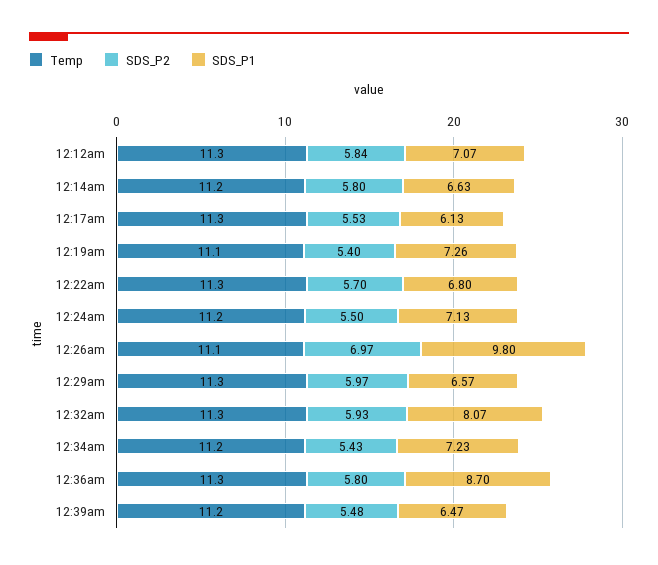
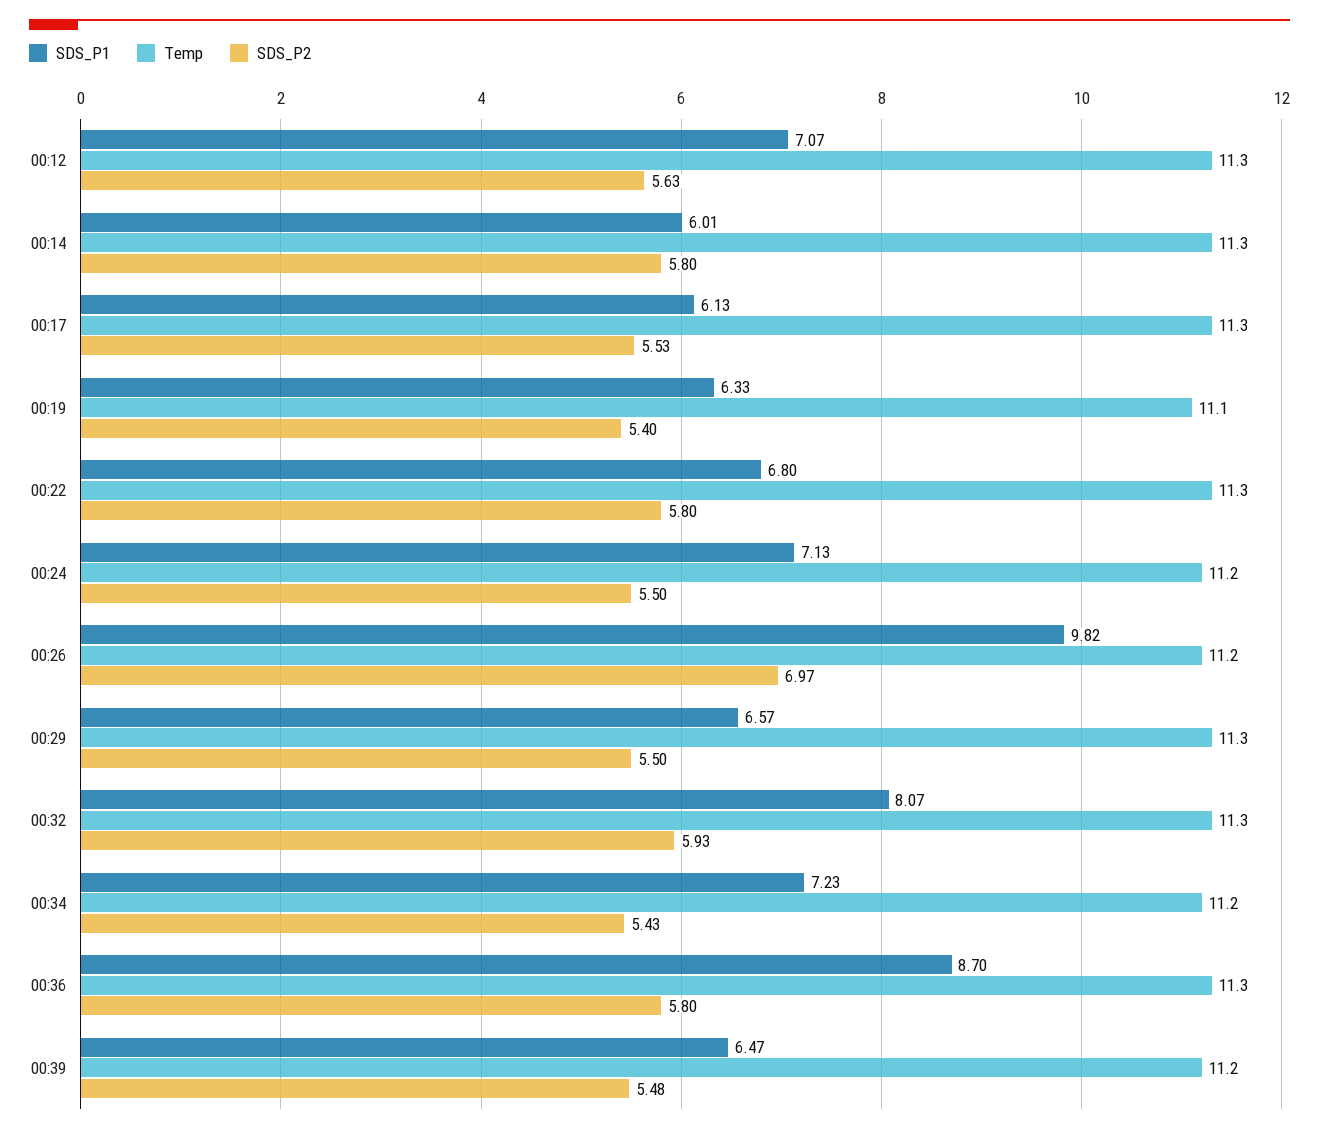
  {
    "Temp": {
      "12:12am": 11.3,
-     "12:14am": 11.2,
+     "12:14am": 11.3,
      "12:17am": 11.3,
      "12:19am": 11.1,
      "12:22am": 11.3,
      "12:24am": 11.2,
-     "12:26am": 11.1,
+     "12:26am": 11.2,
      "12:29am": 11.3,
      "12:32am": 11.3,
      "12:34am": 11.2,
      "12:36am": 11.3,
      "12:39am": 11.2
    },
    "SDS_P2": {
-     "12:12am": 5.84,
+     "12:12am": 5.63,
      "12:14am": 5.8,
      "12:17am": 5.53,
      "12:19am": 5.4,
-     "12:22am": 5.7,
+     "12:22am": 5.8,
      "12:24am": 5.5,
      "12:26am": 6.97,
-     "12:29am": 5.97,
+     "12:29am": 5.5,
      "12:32am": 5.93,
      "12:34am": 5.43,
      "12:36am": 5.8,
      "12:39am": 5.48
    },
    "SDS_P1": {
      "12:12am": 7.07,
-     "12:14am": 6.63,
+     "12:14am": 6.01,
      "12:17am": 6.13,
-     "12:19am": 7.26,
+     "12:19am": 6.33,
      "12:22am": 6.8,
      "12:24am": 7.13,
-     "12:26am": 9.8,
+     "12:26am": 9.82,
      "12:29am": 6.57,
      "12:32am": 8.07,
      "12:34am": 7.23,
      "12:36am": 8.7,
      "12:39am": 6.47
    }
  }

